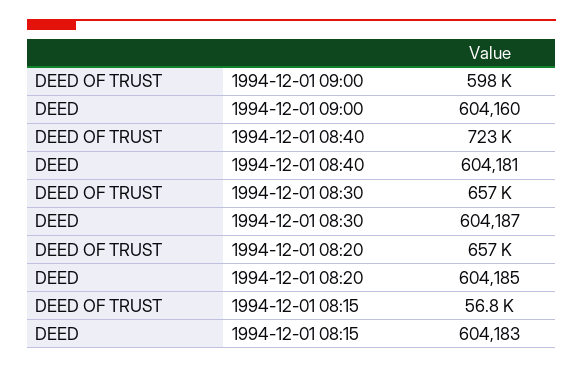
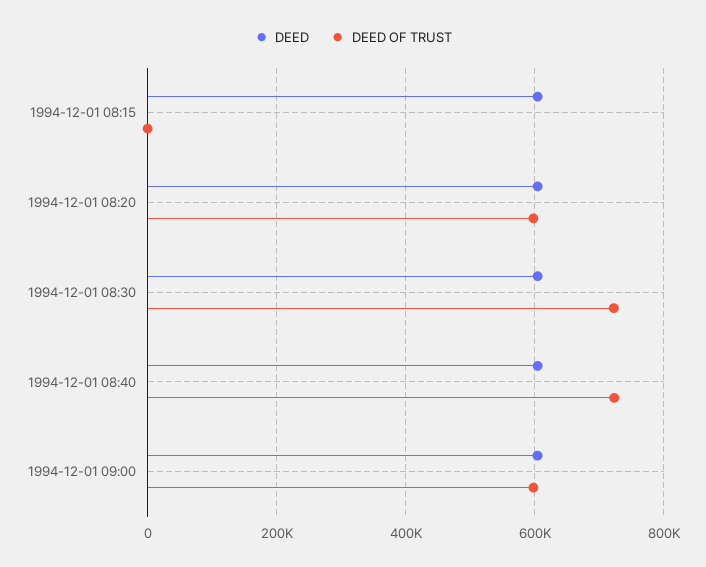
  {
    "DEED OF TRUST": {
      "1994-12-01 09:00": 598000,
      "1994-12-01 08:40": 723000,
-     "1994-12-01 08:30": 657000,
+     "1994-12-01 08:30": 720000,
-     "1994-12-01 08:20": 657000,
+     "1994-12-01 08:20": 600000,
-     "1994-12-01 08:15": 56800
+     "1994-12-01 08:15": 0
    },
    "DEED": {
      "1994-12-01 09:00": 604160,
      "1994-12-01 08:40": 604181,
      "1994-12-01 08:30": 604187,
      "1994-12-01 08:20": 604185,
      "1994-12-01 08:15": 604183
    }
  }

